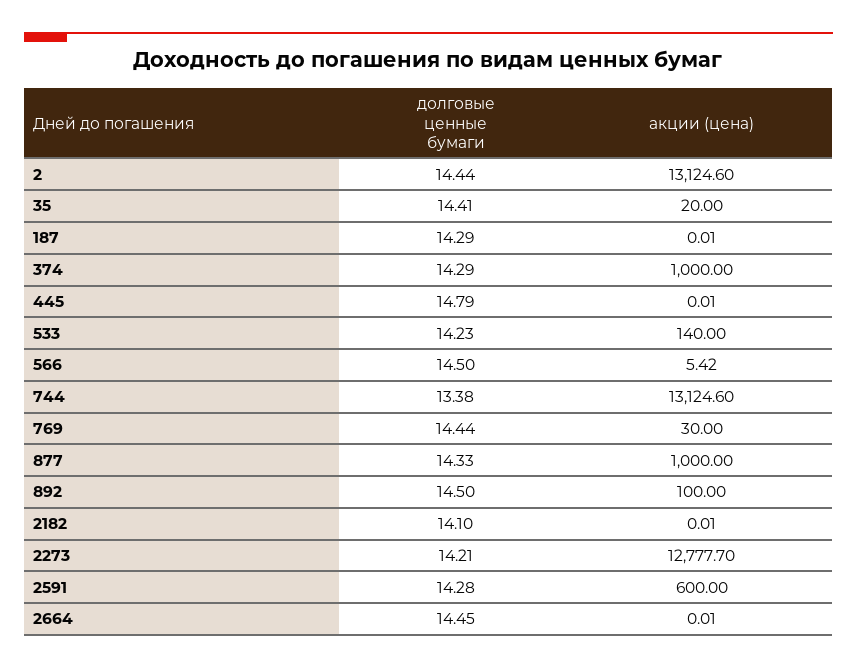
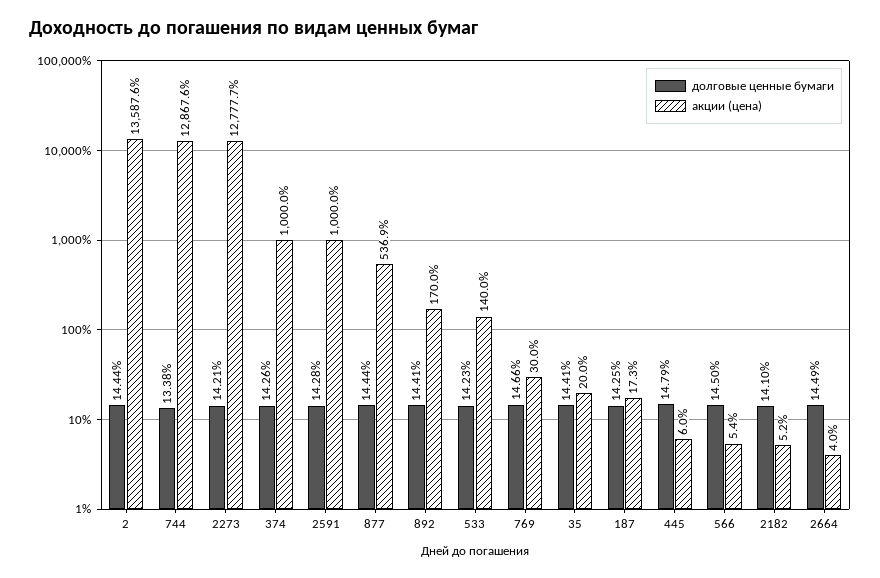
  {
    "долговые ценные бумаги": {
      "2": 14.44,
      "35": 14.41,
-     "187": 14.29,
+     "187": 14.25,
-     "374": 14.29,
+     "374": 14.26,
      "445": 14.79,
      "533": 14.23,
      "566": 14.5,
      "744": 13.38,
-     "769": 14.44,
+     "769": 14.66,
-     "877": 14.33,
+     "877": 14.44,
-     "892": 14.5,
+     "892": 14.41,
      "2182": 14.1,
      "2273": 14.21,
      "2591": 14.28,
-     "2664": 14.45
+     "2664": 14.49
    },
    "акции (цена)": {
-     "2": 13124.6,
+     "2": 13587.6,
      "35": 20,
-     "187": 0.01,
+     "187": 17.3,
      "374": 1000,
-     "445": 0.01,
+     "445": 6,
      "533": 140,
      "566": 5.42,
-     "744": 13124.6,
+     "744": 12867.6,
      "769": 30,
-     "877": 1000,
+     "877": 536.9,
-     "892": 100,
+     "892": 170,
-     "2182": 0.01,
+     "2182": 5.2,
      "2273": 12777.7,
-     "2591": 600,
+     "2591": 1000,
-     "2664": 0.01
+     "2664": 4
    }
  }

